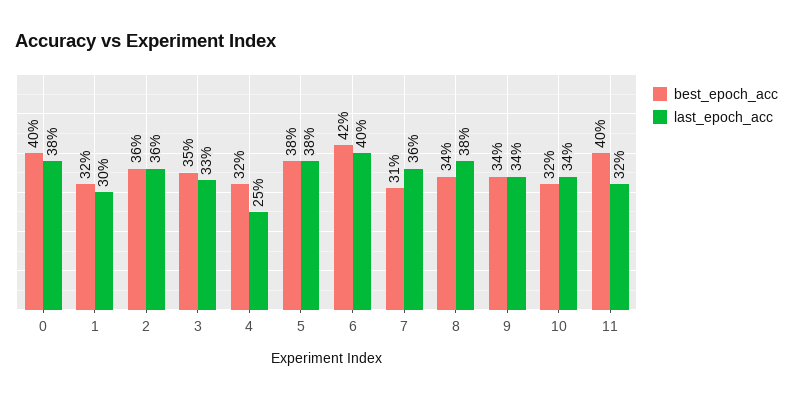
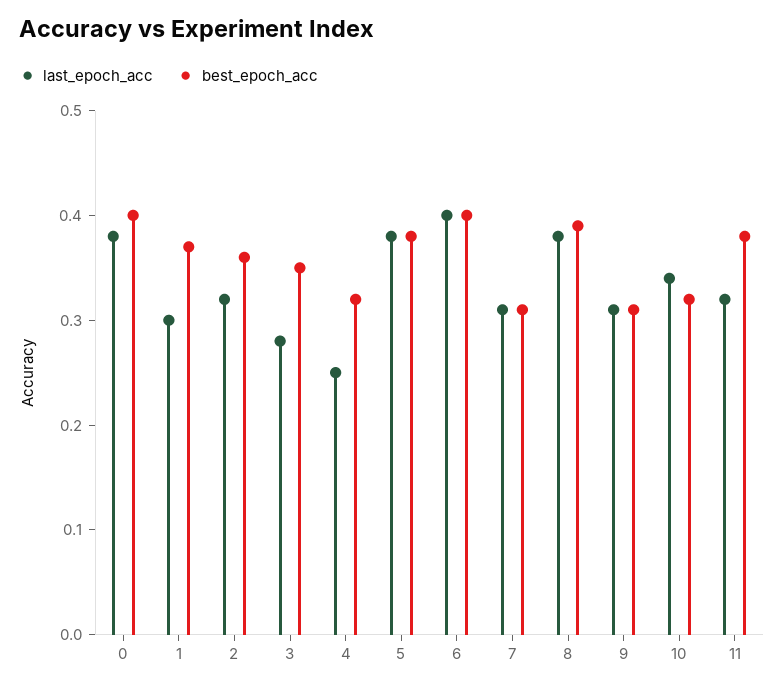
  {
    "best_epoch_acc": {
      "0": 0.4,
-     "1": 0.32,
+     "1": 0.37,
      "2": 0.36,
      "3": 0.35,
      "4": 0.32,
      "5": 0.38,
-     "6": 0.42,
+     "6": 0.4,
      "7": 0.31,
-     "8": 0.34,
+     "8": 0.39,
-     "9": 0.34,
+     "9": 0.31,
      "10": 0.32,
-     "11": 0.4
+     "11": 0.38
    },
    "last_epoch_acc": {
      "0": 0.38,
      "1": 0.3,
-     "2": 0.36,
+     "2": 0.32,
-     "3": 0.33,
+     "3": 0.28,
      "4": 0.25,
      "5": 0.38,
      "6": 0.4,
-     "7": 0.36,
+     "7": 0.31,
      "8": 0.38,
-     "9": 0.34,
+     "9": 0.31,
      "10": 0.34,
      "11": 0.32
    }
  }

